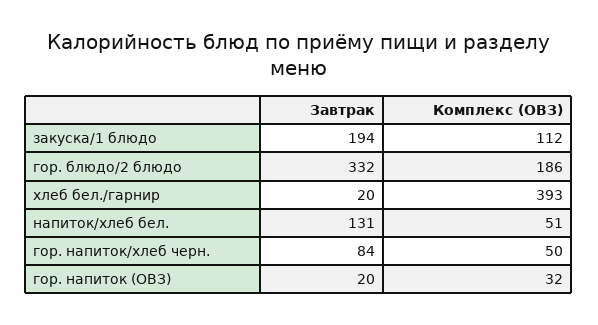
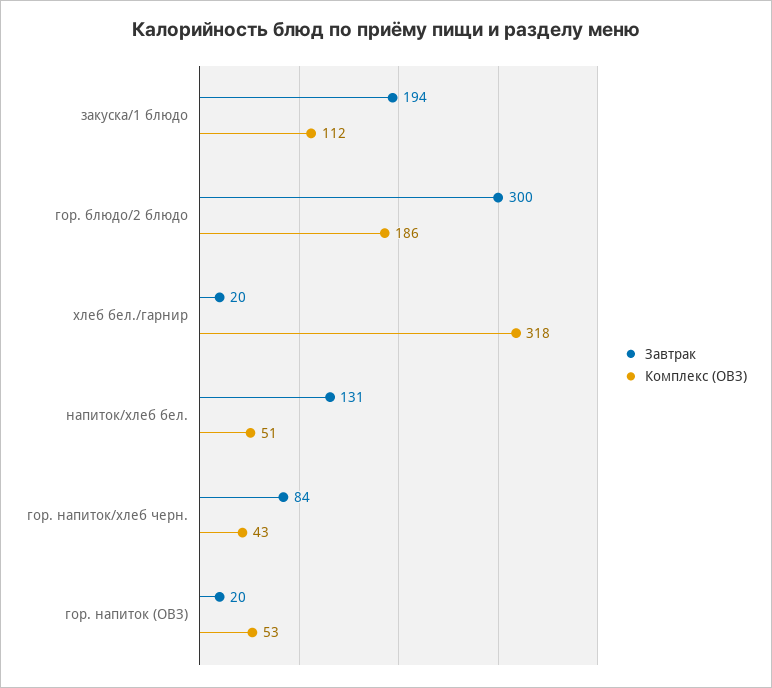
  {
    "Завтрак": {
      "закуска/1 блюдо": 194,
-     "гор. блюдо/2 блюдо": 332,
+     "гор. блюдо/2 блюдо": 300,
      "хлеб бел./гарнир": 20,
      "напиток/хлеб бел.": 131,
      "гор. напиток/хлеб черн.": 84,
      "гор. напиток (ОВЗ)": 20
    },
    "Комплекс (ОВЗ)": {
      "закуска/1 блюдо": 112,
      "гор. блюдо/2 блюдо": 186,
-     "хлеб бел./гарнир": 393,
+     "хлеб бел./гарнир": 318,
      "напиток/хлеб бел.": 51,
-     "гор. напиток/хлеб черн.": 50,
+     "гор. напиток/хлеб черн.": 43,
-     "гор. напиток (ОВЗ)": 32
+     "гор. напиток (ОВЗ)": 53
    }
  }

